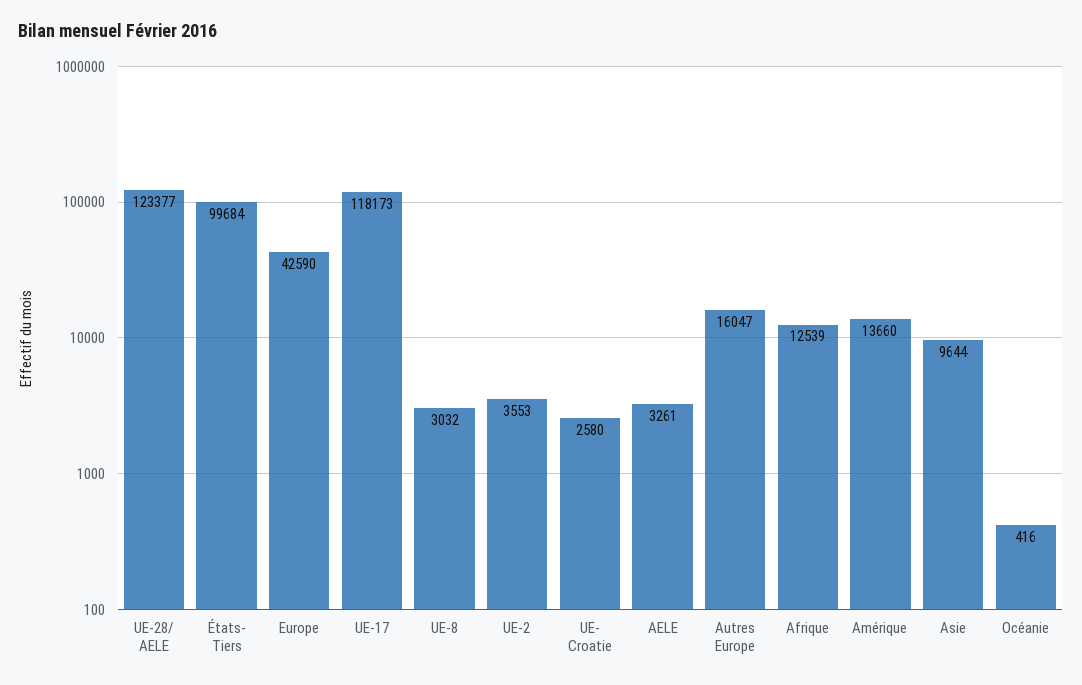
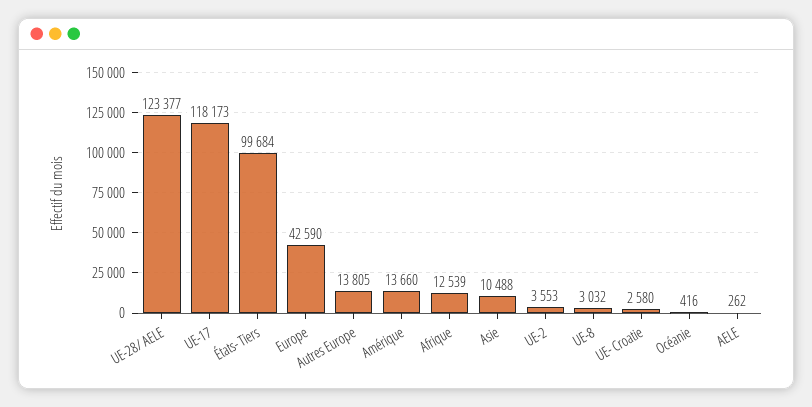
  {
    "UE-28/ AELE": 123377,
    "États- Tiers": 99684,
    "Europe": 42590,
    "UE-17": 118173,
    "UE-8": 3032,
    "UE-2": 3553,
    "UE- Croatie": 2580,
-   "AELE": 3261,
+   "AELE": 262,
-   "Autres Europe": 16047,
+   "Autres Europe": 13805,
    "Afrique": 12539,
    "Amérique": 13660,
-   "Asie": 9644,
+   "Asie": 10488,
    "Océanie": 416
  }

